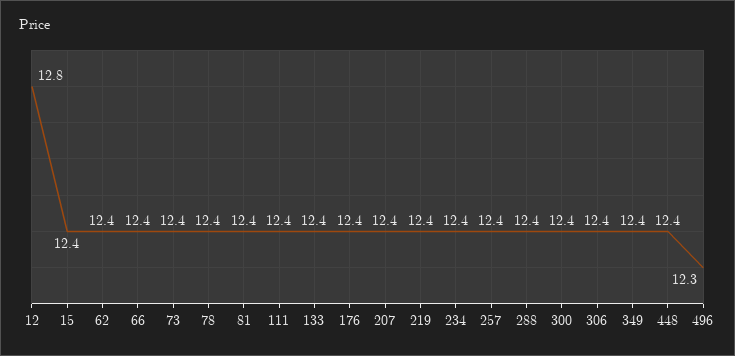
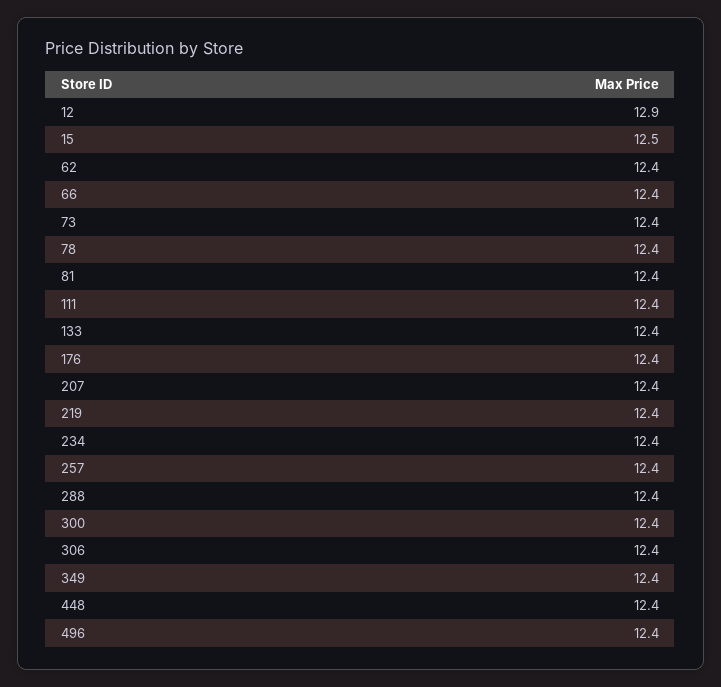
  {
-   "12": 12.8,
+   "12": 12.9,
-   "15": 12.4,
+   "15": 12.5,
    "62": 12.4,
    "66": 12.4,
    "73": 12.4,
    "78": 12.4,
    "81": 12.4,
    "111": 12.4,
    "133": 12.4,
    "176": 12.4,
    "207": 12.4,
    "219": 12.4,
    "234": 12.4,
    "257": 12.4,
    "288": 12.4,
    "300": 12.4,
    "306": 12.4,
    "349": 12.4,
    "448": 12.4,
-   "496": 12.3
+   "496": 12.4
  }

